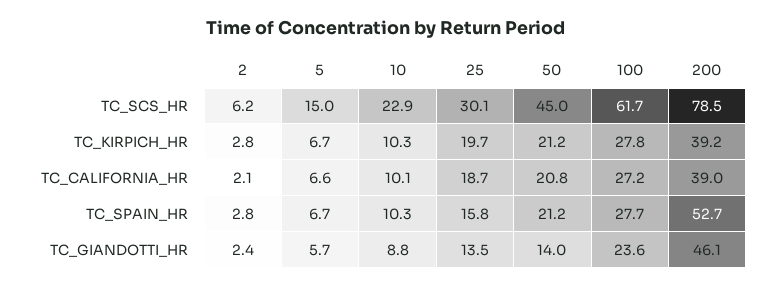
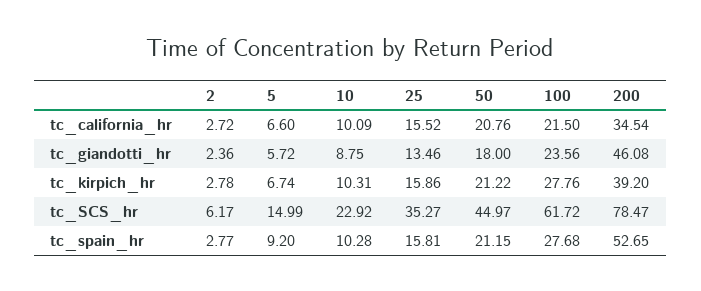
  {
    "2": {
      "TC_SCS_HR": 6.17,
      "TC_KIRPICH_HR": 2.78,
-     "TC_CALIFORNIA_HR": 2.1,
+     "TC_CALIFORNIA_HR": 2.72,
      "TC_SPAIN_HR": 2.77,
      "TC_GIANDOTTI_HR": 2.36
    },
    "5": {
      "TC_SCS_HR": 14.99,
      "TC_KIRPICH_HR": 6.74,
      "TC_CALIFORNIA_HR": 6.6,
-     "TC_SPAIN_HR": 6.7,
+     "TC_SPAIN_HR": 9.2,
      "TC_GIANDOTTI_HR": 5.72
    },
    "10": {
      "TC_SCS_HR": 22.92,
      "TC_KIRPICH_HR": 10.31,
      "TC_CALIFORNIA_HR": 10.09,
      "TC_SPAIN_HR": 10.28,
      "TC_GIANDOTTI_HR": 8.75
    },
    "25": {
-     "TC_SCS_HR": 30.1,
+     "TC_SCS_HR": 35.27,
-     "TC_KIRPICH_HR": 19.7,
+     "TC_KIRPICH_HR": 15.86,
-     "TC_CALIFORNIA_HR": 18.7,
+     "TC_CALIFORNIA_HR": 15.52,
      "TC_SPAIN_HR": 15.81,
      "TC_GIANDOTTI_HR": 13.46
    },
    "50": {
      "TC_SCS_HR": 44.97,
      "TC_KIRPICH_HR": 21.22,
      "TC_CALIFORNIA_HR": 20.76,
      "TC_SPAIN_HR": 21.15,
-     "TC_GIANDOTTI_HR": 14
+     "TC_GIANDOTTI_HR": 18
    },
    "100": {
      "TC_SCS_HR": 61.72,
      "TC_KIRPICH_HR": 27.76,
-     "TC_CALIFORNIA_HR": 27.2,
+     "TC_CALIFORNIA_HR": 21.5,
      "TC_SPAIN_HR": 27.68,
      "TC_GIANDOTTI_HR": 23.56
    },
    "200": {
      "TC_SCS_HR": 78.47,
      "TC_KIRPICH_HR": 39.2,
-     "TC_CALIFORNIA_HR": 39,
+     "TC_CALIFORNIA_HR": 34.54,
      "TC_SPAIN_HR": 52.65,
      "TC_GIANDOTTI_HR": 46.08
    }
  }

